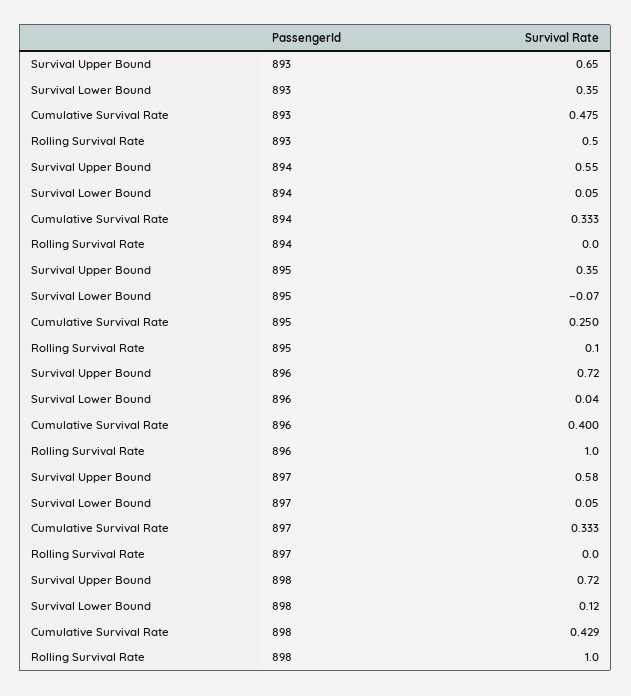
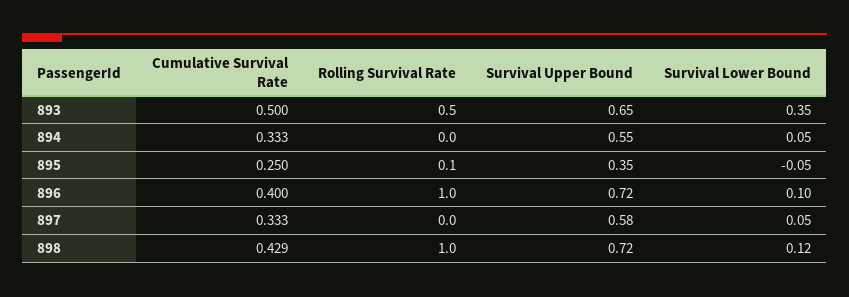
  {
    "Survival Upper Bound": {
      "893": 0.65,
      "894": 0.55,
      "895": 0.35,
      "896": 0.72,
      "897": 0.58,
      "898": 0.72
    },
    "Survival Lower Bound": {
      "893": 0.35,
      "894": 0.05,
-     "895": -0.07,
+     "895": -0.05,
-     "896": 0.04,
+     "896": 0.1,
      "897": 0.05,
      "898": 0.12
    },
    "Cumulative Survival Rate": {
-     "893": 0.475,
+     "893": 0.5,
      "894": 0.333,
      "895": 0.25,
      "896": 0.4,
      "897": 0.333,
      "898": 0.429
    },
    "Rolling Survival Rate": {
      "893": 0.5,
      "894": 0,
      "895": 0.1,
      "896": 1,
      "897": 0,
      "898": 1
    }
  }

